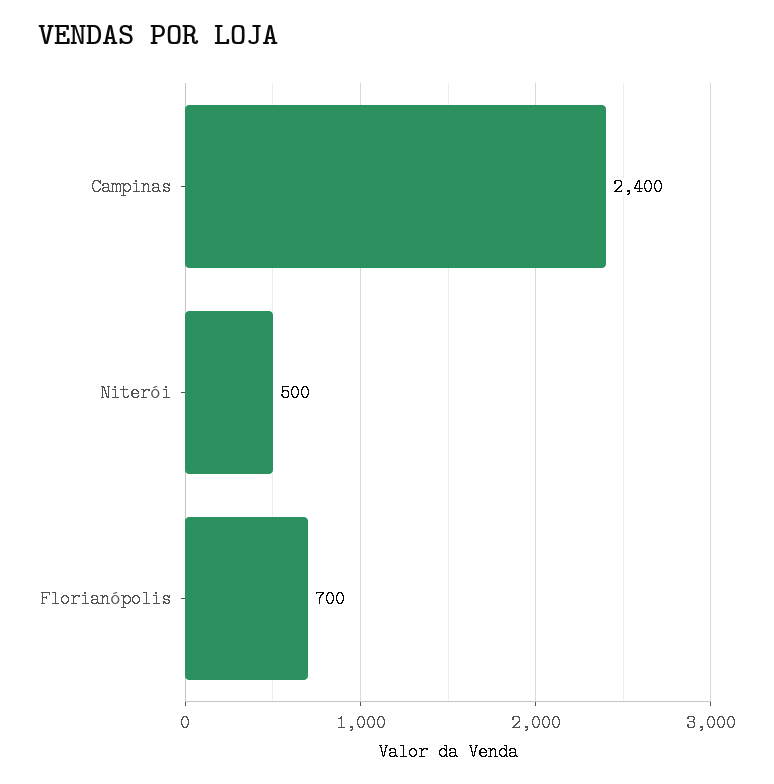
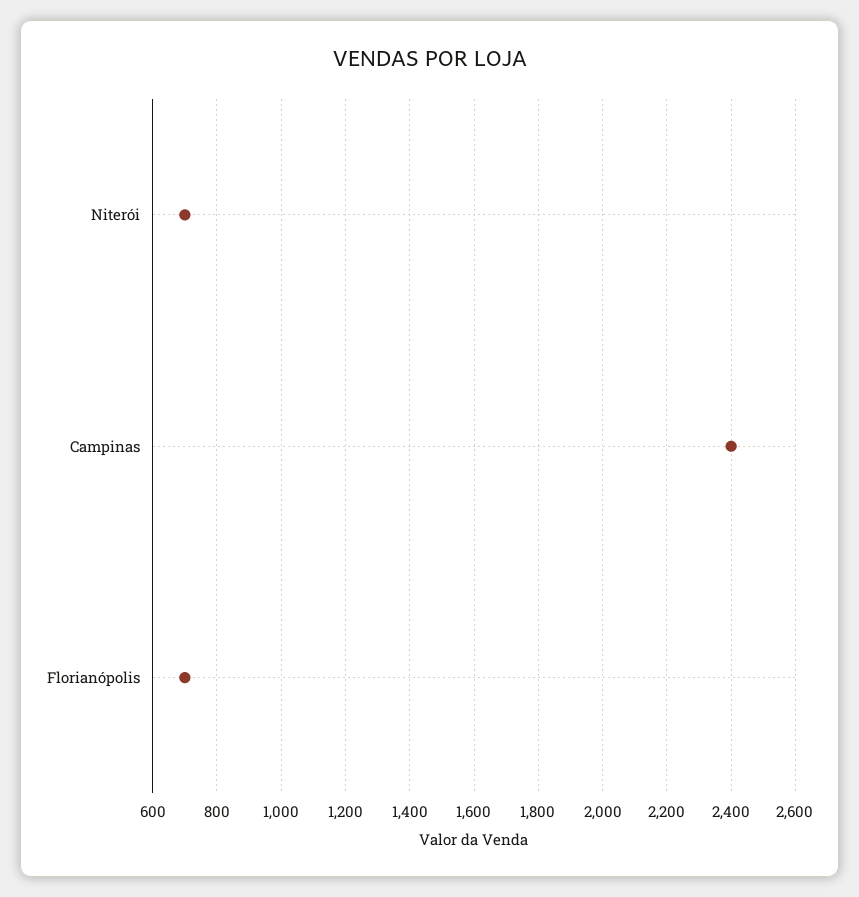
  {
    "Campinas": 2400,
-   "Niterói": 500,
+   "Niterói": 700,
    "Florianópolis": 700
  }

